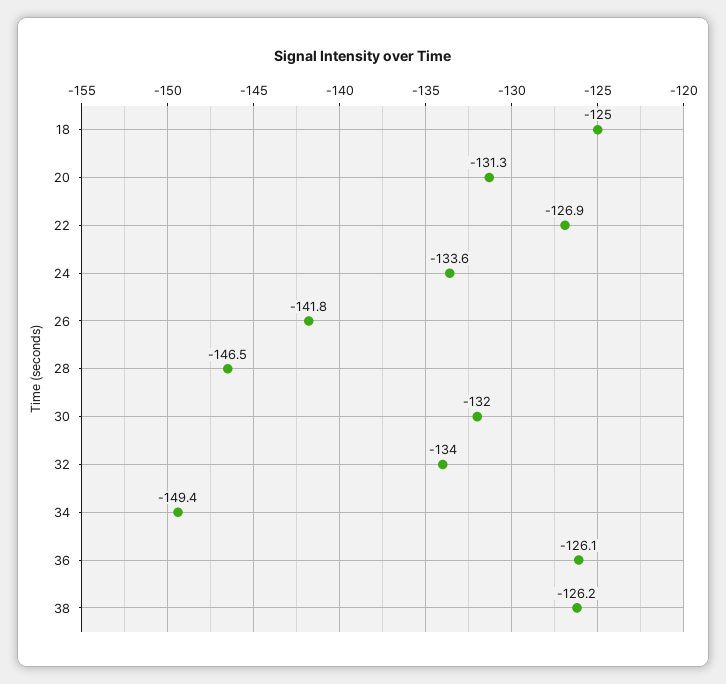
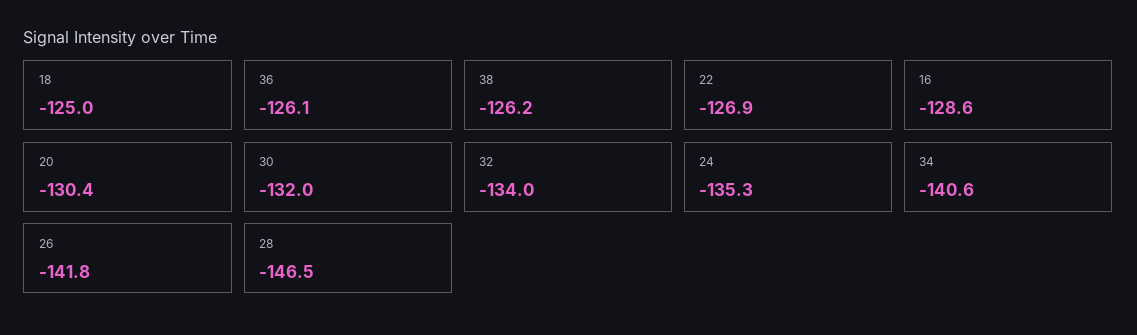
  {
    "18": -125,
-   "20": -131.3,
+   "20": -130.4,
    "22": -126.9,
-   "24": -133.6,
+   "24": -135.3,
    "26": -141.8,
    "28": -146.5,
    "30": -132,
    "32": -134,
-   "34": -149.4,
+   "34": -140.6,
    "36": -126.1,
-   "38": -126.2
+   "38": -126.2,
+   "16": -128.6
  }

